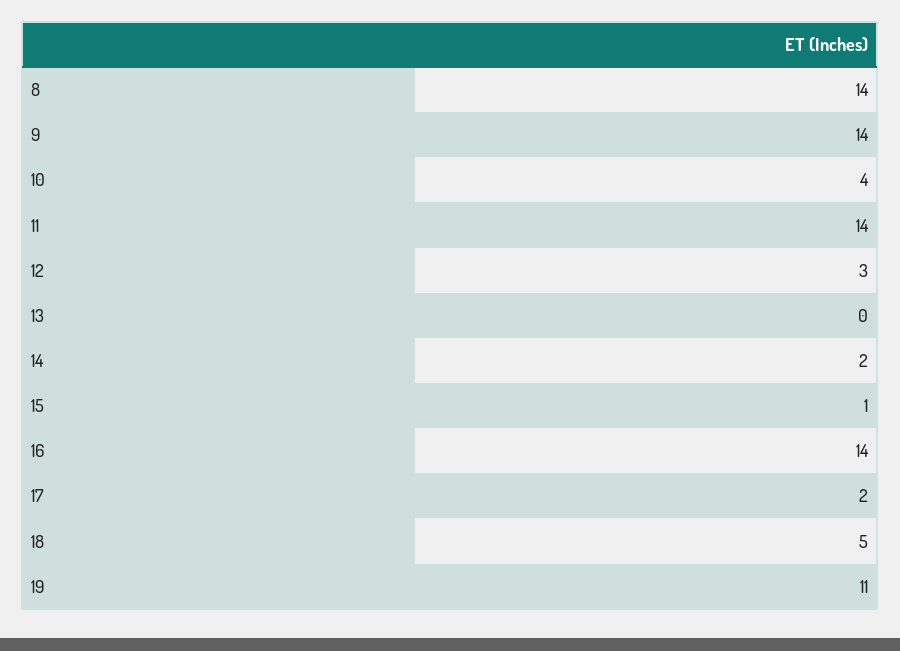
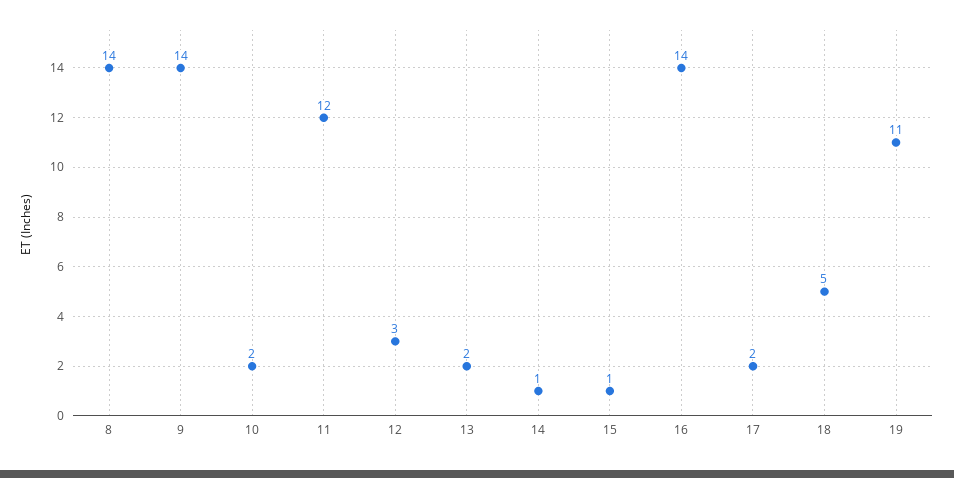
  {
    "8": 14,
    "9": 14,
-   "10": 4,
+   "10": 2,
-   "11": 14,
+   "11": 12,
    "12": 3,
-   "13": 0,
+   "13": 2,
-   "14": 2,
+   "14": 1,
    "15": 1,
    "16": 14,
    "17": 2,
    "18": 5,
    "19": 11
  }

